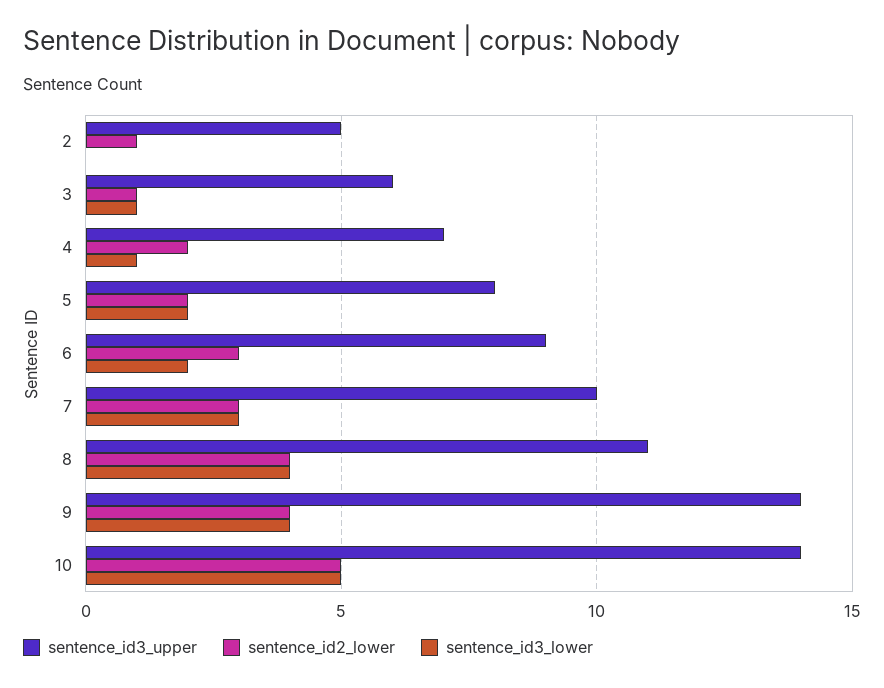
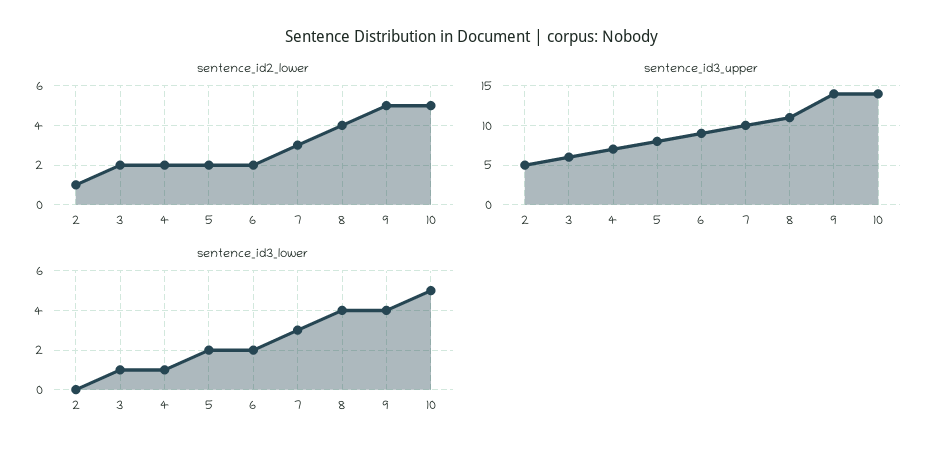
  {
    "sentence_id3_upper": {
      "2": 5,
      "3": 6,
      "4": 7,
      "5": 8,
      "6": 9,
      "7": 10,
      "8": 11,
      "9": 14,
      "10": 14
    },
    "sentence_id2_lower": {
      "2": 1,
-     "3": 1,
+     "3": 2,
      "4": 2,
      "5": 2,
-     "6": 3,
+     "6": 2,
      "7": 3,
      "8": 4,
-     "9": 4,
+     "9": 5,
      "10": 5
    },
    "sentence_id3_lower": {
      "2": 0,
      "3": 1,
      "4": 1,
      "5": 2,
      "6": 2,
      "7": 3,
      "8": 4,
      "9": 4,
      "10": 5
    }
  }

